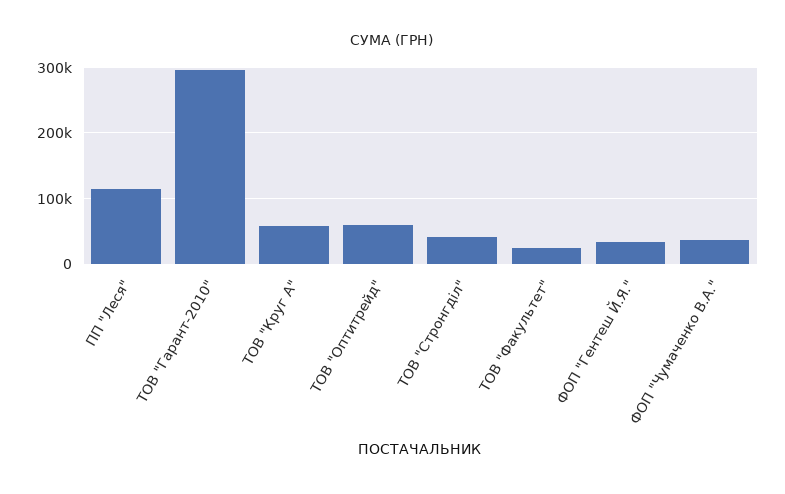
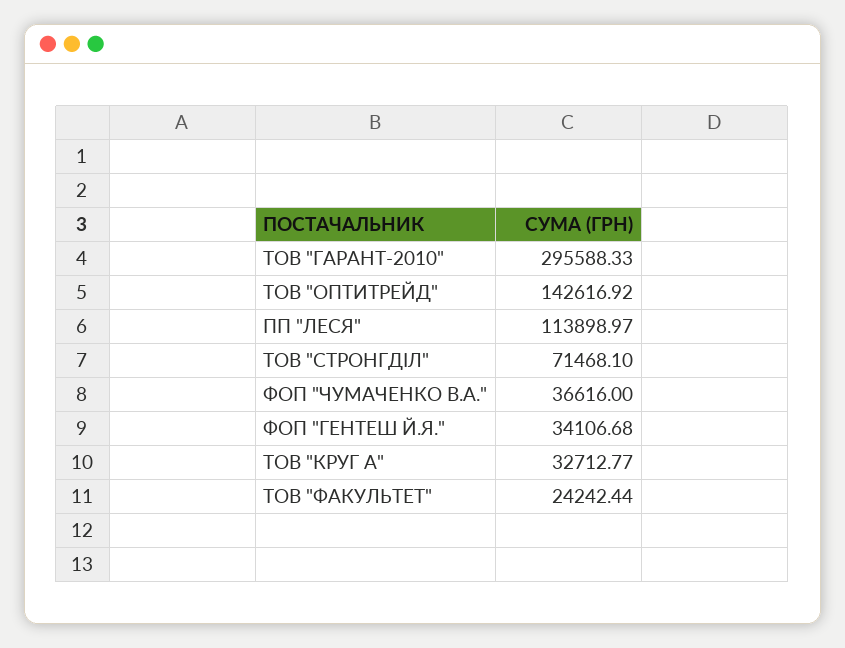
  {
    "ПП \"Леся\"": 113898.97,
    "ТОВ \"Гарант-2010\"": 295588.33,
-   "ТОВ \"Круг А\"": 60000,
+   "ТОВ \"Круг А\"": 32712.77,
-   "ТОВ \"Оптитрейд\"": 60000,
+   "ТОВ \"Оптитрейд\"": 142616.92,
-   "ТОВ \"Стронгділ\"": 40000,
+   "ТОВ \"Стронгділ\"": 71468.1,
    "ТОВ \"Факультет\"": 24242.44,
    "ФОП \"Гентеш Й.Я.\"": 34106.68,
    "ФОП \"Чумаченко В.А.\"": 36616
  }

